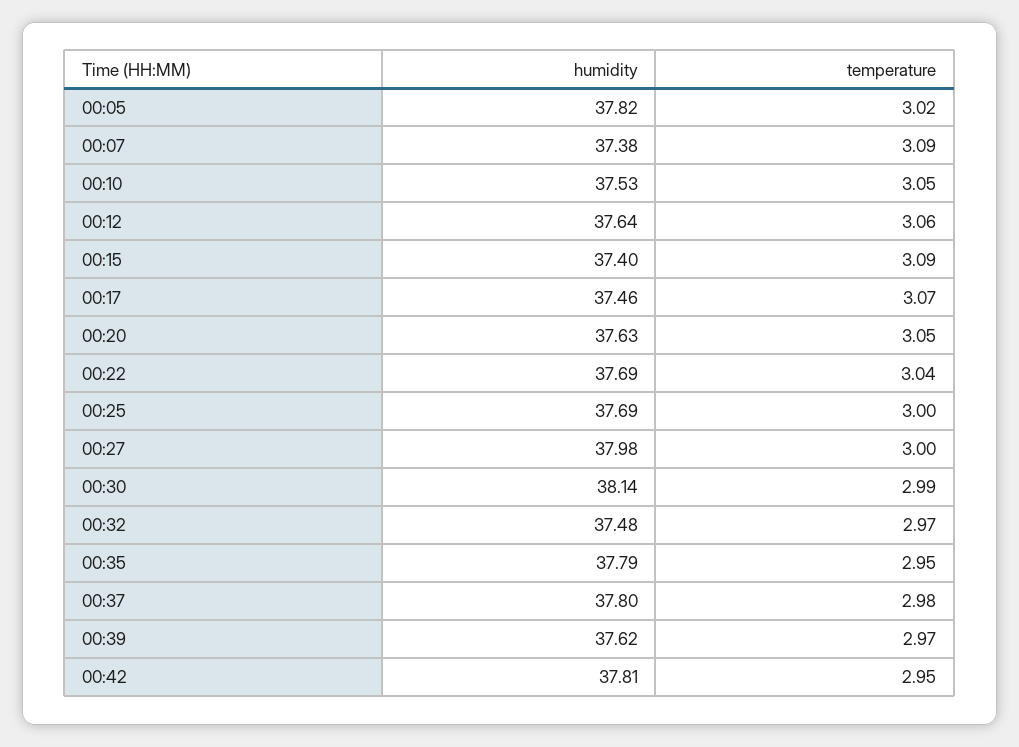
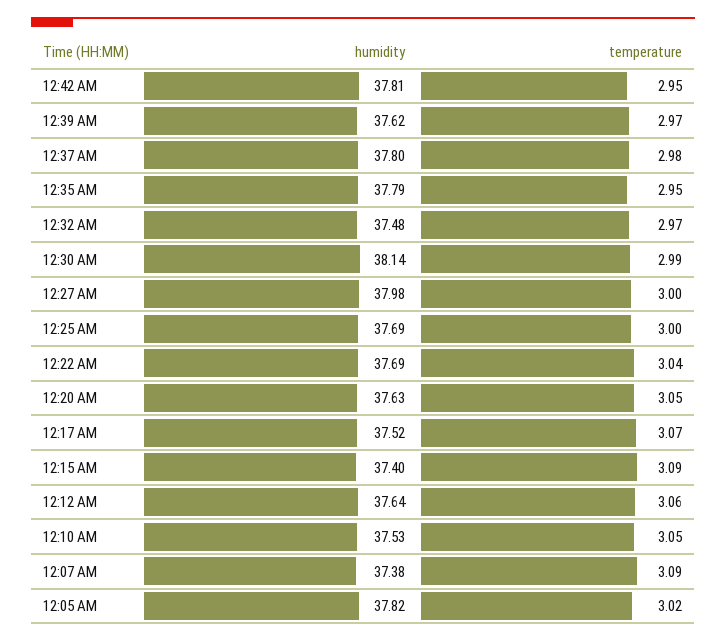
  {
    "humidity": {
      "00:05": 37.82,
      "00:07": 37.38,
      "00:10": 37.53,
      "00:12": 37.64,
      "00:15": 37.4,
-     "00:17": 37.46,
+     "00:17": 37.52,
      "00:20": 37.63,
      "00:22": 37.69,
      "00:25": 37.69,
      "00:27": 37.98,
      "00:30": 38.14,
      "00:32": 37.48,
      "00:35": 37.79,
      "00:37": 37.8,
      "00:39": 37.62,
      "00:42": 37.81
    },
    "temperature": {
      "00:05": 3.02,
      "00:07": 3.09,
      "00:10": 3.05,
      "00:12": 3.06,
      "00:15": 3.09,
      "00:17": 3.07,
      "00:20": 3.05,
      "00:22": 3.04,
      "00:25": 3,
      "00:27": 3,
      "00:30": 2.99,
      "00:32": 2.97,
      "00:35": 2.95,
      "00:37": 2.98,
      "00:39": 2.97,
      "00:42": 2.95
    }
  }

